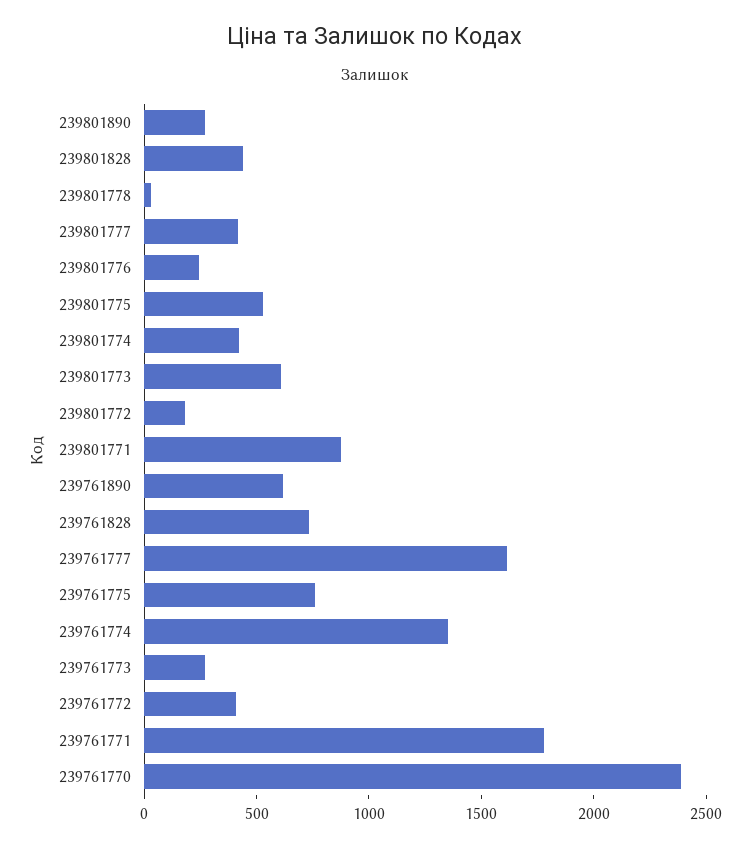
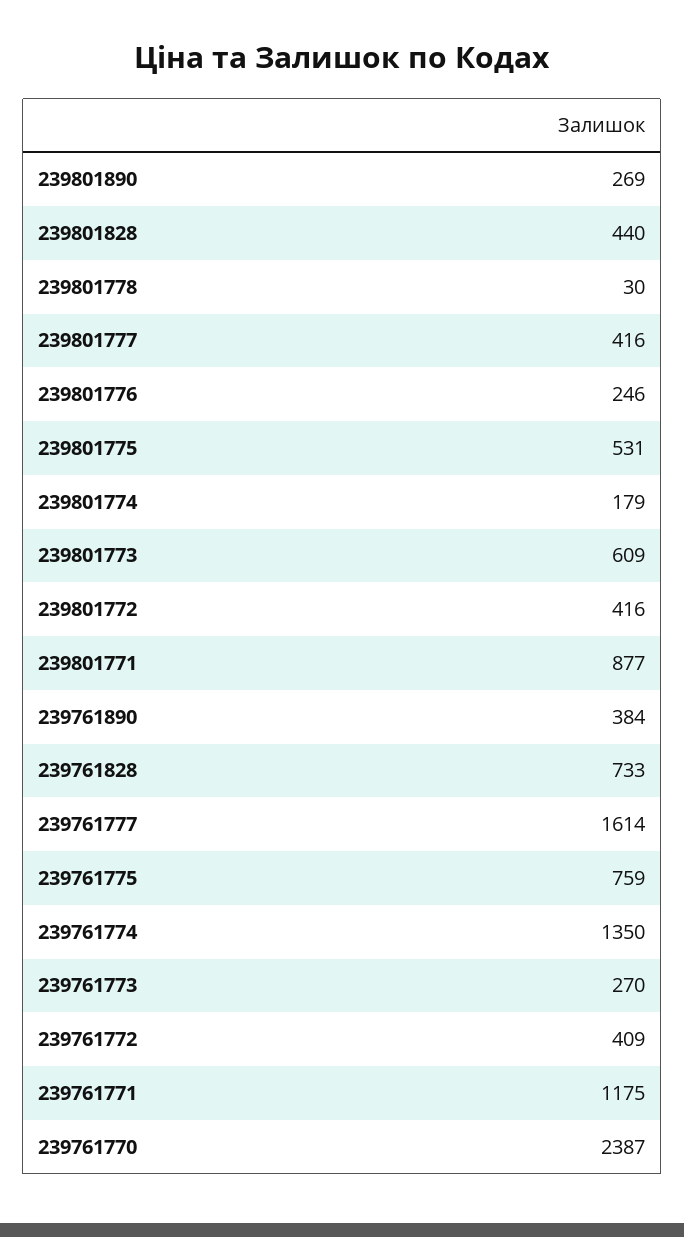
  {
    "239801890": 269,
    "239801828": 440,
    "239801778": 30,
    "239801777": 416,
    "239801776": 246,
    "239801775": 531,
-   "239801774": 400,
+   "239801774": 179,
    "239801773": 609,
-   "239801772": 200,
+   "239801772": 416,
    "239801771": 877,
-   "239761890": 600,
+   "239761890": 384,
    "239761828": 733,
    "239761777": 1614,
    "239761775": 759,
    "239761774": 1350,
    "239761773": 270,
    "239761772": 409,
-   "239761771": 1800,
+   "239761771": 1175,
    "239761770": 2387
  }

